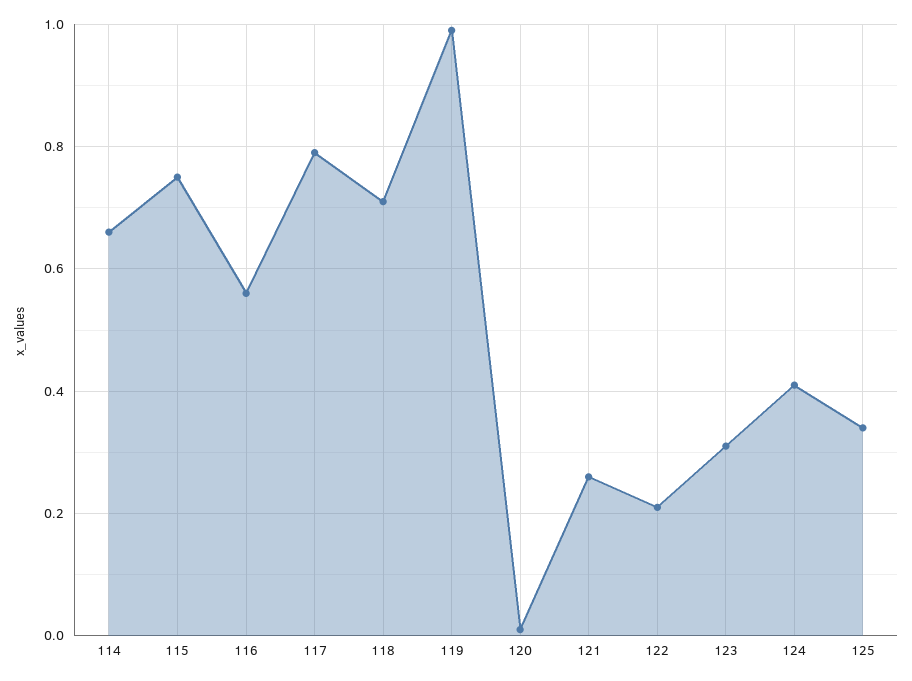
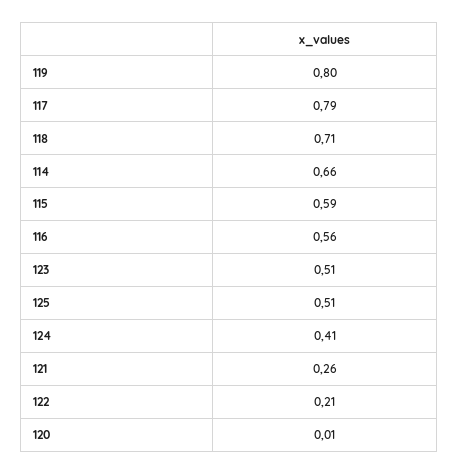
  {
    "114": 0.66,
-   "115": 0.75,
+   "115": 0.59,
    "116": 0.56,
    "117": 0.79,
    "118": 0.71,
-   "119": 1,
+   "119": 0.8,
    "120": 0.01,
    "121": 0.26,
    "122": 0.21,
-   "123": 0.3,
+   "123": 0.51,
    "124": 0.41,
-   "125": 0.35
+   "125": 0.51
  }

